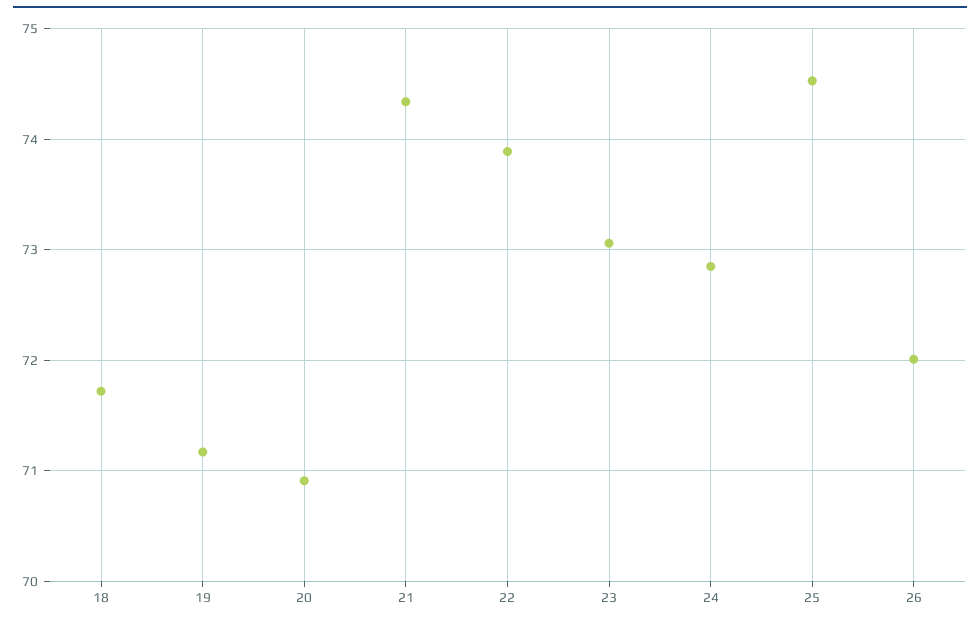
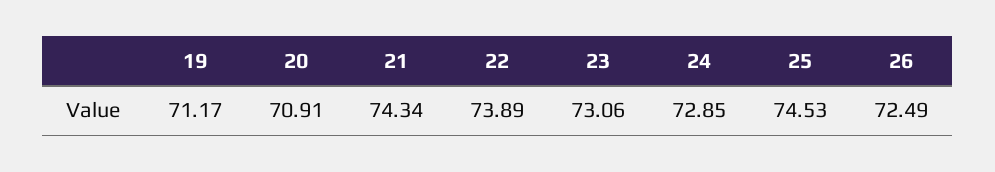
  {
-   "18": 71.7,
    "19": 71.17,
    "20": 70.91,
    "21": 74.34,
    "22": 73.89,
    "23": 73.06,
    "24": 72.85,
    "25": 74.53,
-   "26": 72
+   "26": 72.49
  }

